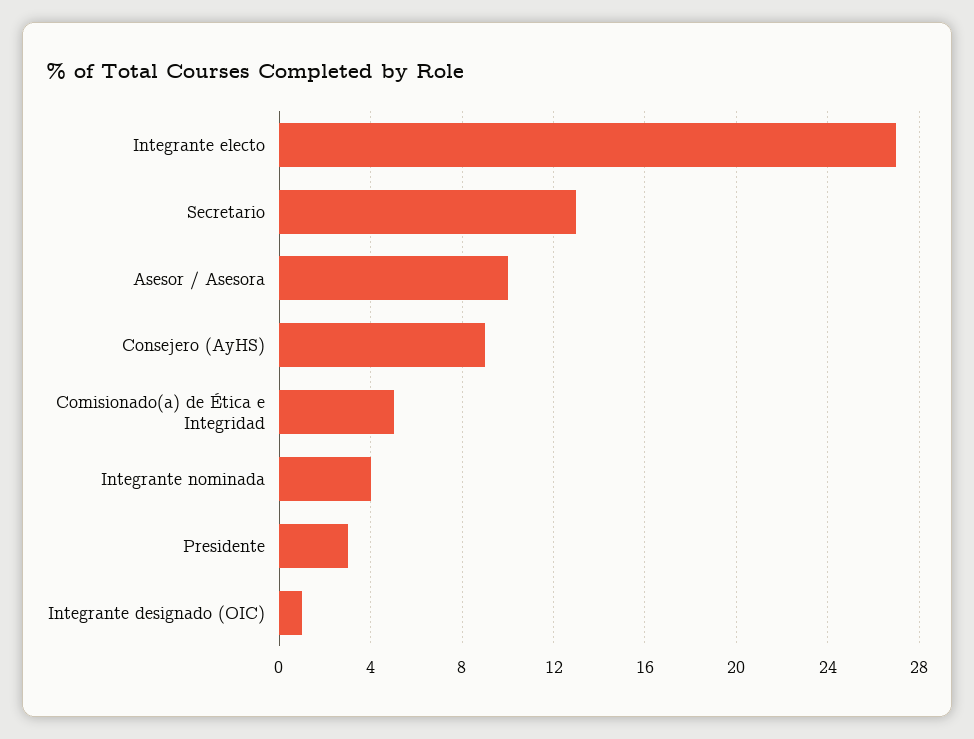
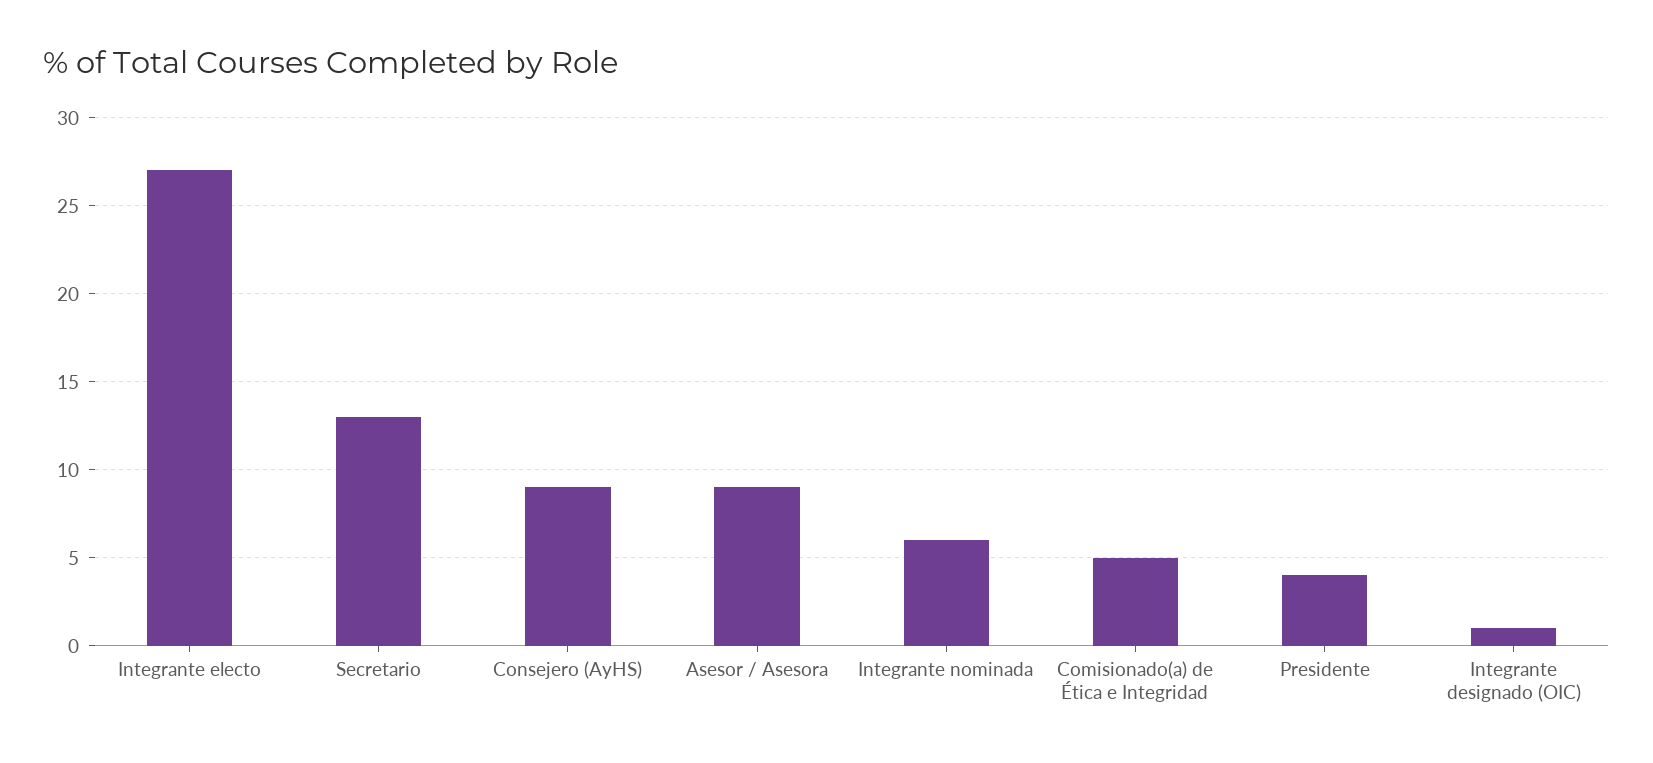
  {
    "Integrante electo": 27,
    "Secretario": 13,
-   "Asesor / Asesora": 10,
+   "Asesor / Asesora": 9,
    "Consejero (AyHS)": 9,
    "Comisionado(a) de Ética e Integridad": 5,
-   "Integrante nominada": 4,
+   "Integrante nominada": 6,
-   "Presidente": 3,
+   "Presidente": 4,
    "Integrante designado (OIC)": 1
  }

